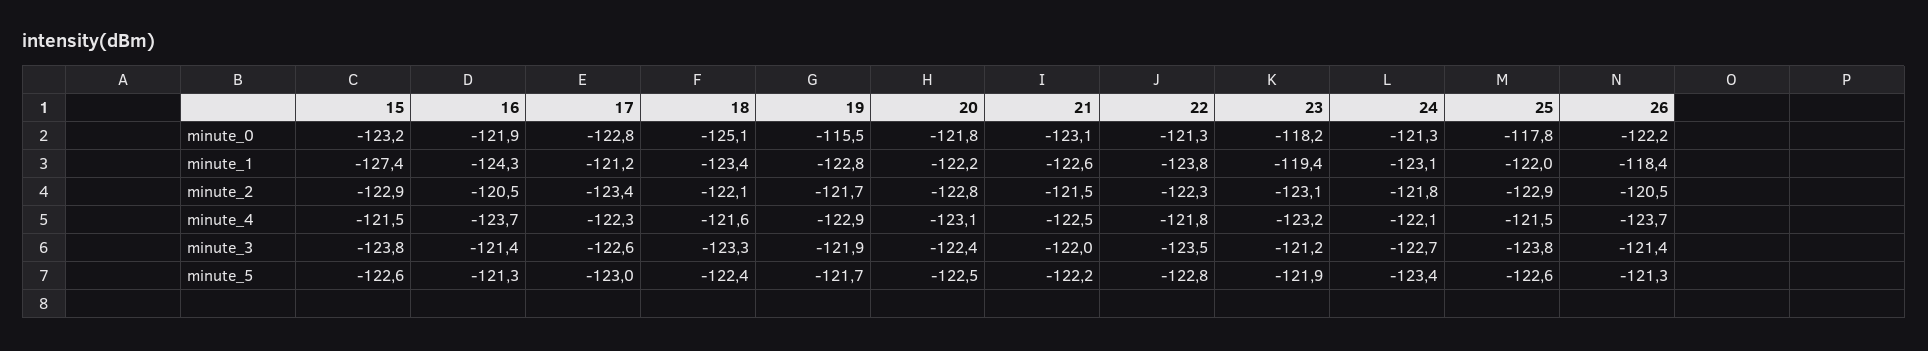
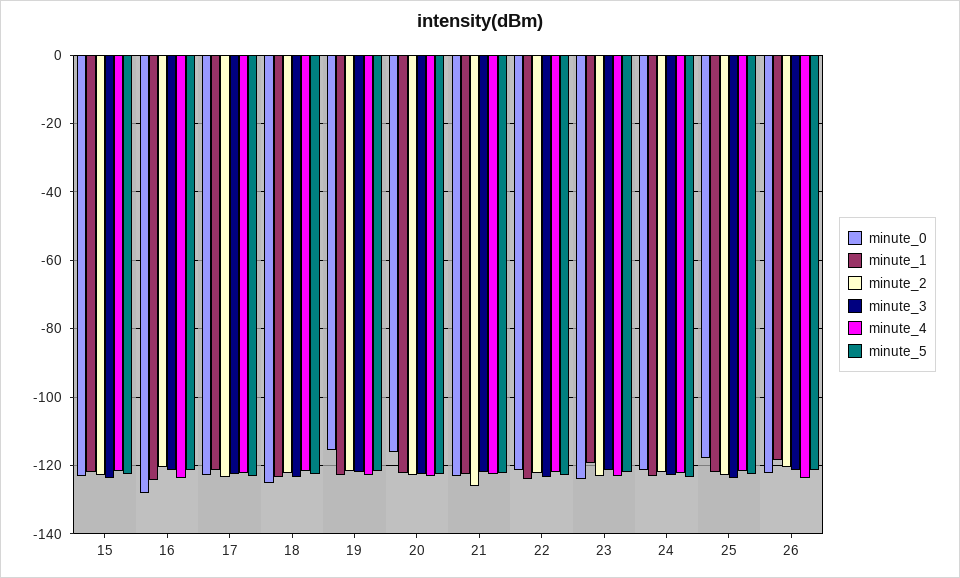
  {
    "minute_0": {
      "15": -123.2,
-     "16": -121.9,
+     "16": -128,
      "17": -122.8,
      "18": -125.1,
      "19": -115.5,
-     "20": -121.8,
+     "20": -116,
      "21": -123.1,
      "22": -121.3,
-     "23": -118.2,
+     "23": -124,
      "24": -121.3,
      "25": -117.8,
      "26": -122.2
    },
    "minute_1": {
-     "15": -127.4,
+     "15": -122,
      "16": -124.3,
      "17": -121.2,
      "18": -123.4,
      "19": -122.8,
      "20": -122.2,
      "21": -122.6,
      "22": -123.8,
      "23": -119.4,
      "24": -123.1,
      "25": -122,
      "26": -118.4
    },
    "minute_2": {
      "15": -122.9,
      "16": -120.5,
      "17": -123.4,
      "18": -122.1,
      "19": -121.7,
      "20": -122.8,
-     "21": -121.5,
+     "21": -126,
      "22": -122.3,
      "23": -123.1,
      "24": -121.8,
      "25": -122.9,
      "26": -120.5
    },
    "minute_4": {
      "15": -121.5,
      "16": -123.7,
      "17": -122.3,
      "18": -121.6,
      "19": -122.9,
      "20": -123.1,
      "21": -122.5,
      "22": -121.8,
      "23": -123.2,
      "24": -122.1,
      "25": -121.5,
      "26": -123.7
    },
    "minute_3": {
      "15": -123.8,
      "16": -121.4,
      "17": -122.6,
      "18": -123.3,
      "19": -121.9,
      "20": -122.4,
      "21": -122,
      "22": -123.5,
      "23": -121.2,
      "24": -122.7,
      "25": -123.8,
      "26": -121.4
    },
    "minute_5": {
      "15": -122.6,
      "16": -121.3,
      "17": -123,
      "18": -122.4,
      "19": -121.7,
      "20": -122.5,
      "21": -122.2,
      "22": -122.8,
      "23": -121.9,
      "24": -123.4,
      "25": -122.6,
      "26": -121.3
    }
  }

